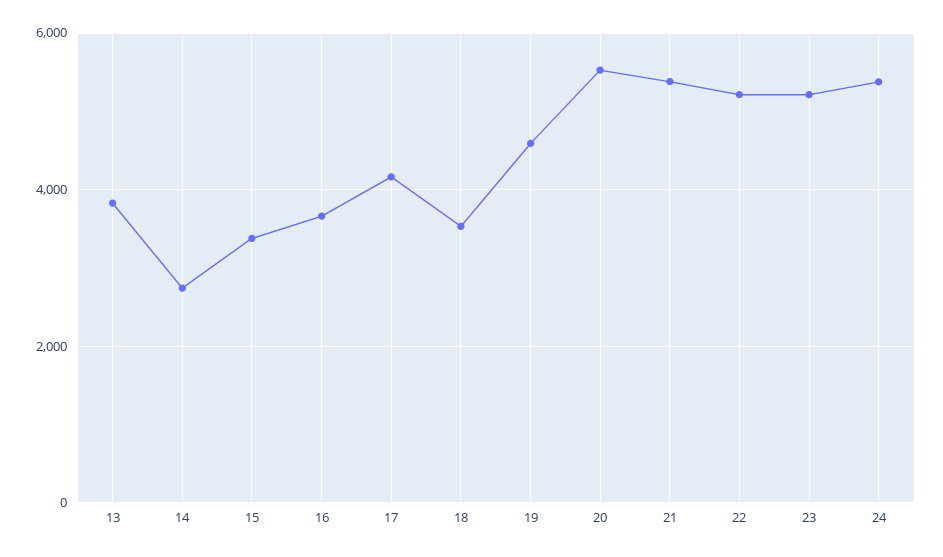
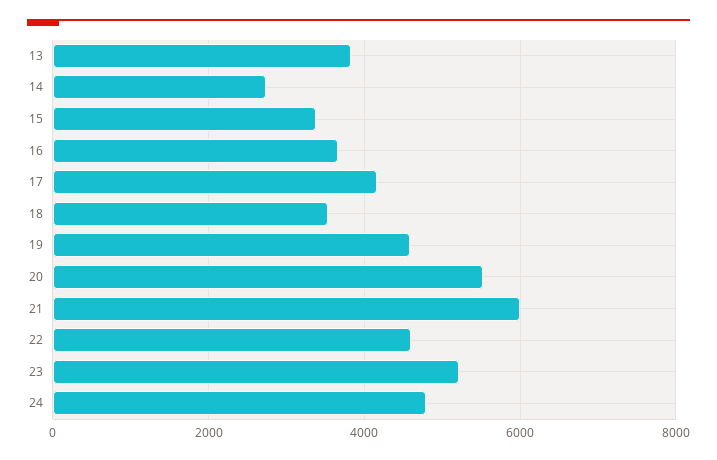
  {
    "13": 3800,
    "14": 2800,
    "15": 3400,
    "16": 3600,
    "17": 4200,
    "18": 3600,
    "19": 4600,
    "20": 5600,
-   "21": 5400,
+   "21": 6000,
-   "22": 5200,
+   "22": 4600,
    "23": 5200,
-   "24": 5400
+   "24": 4800
  }

